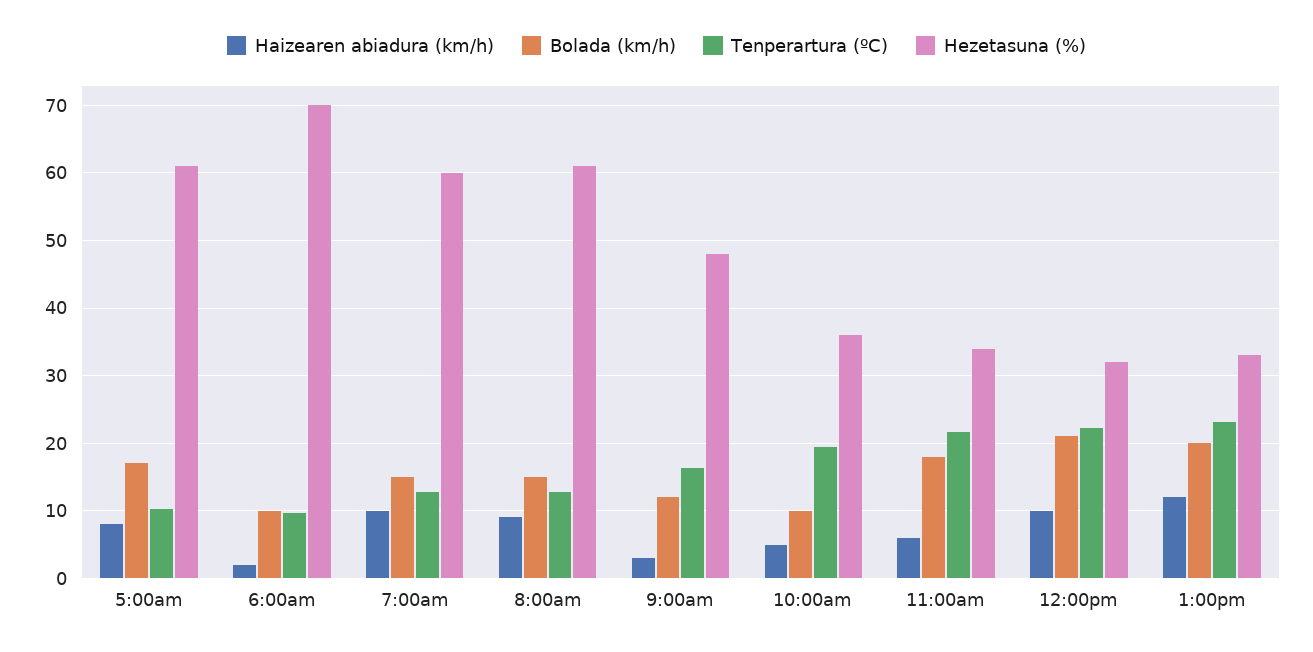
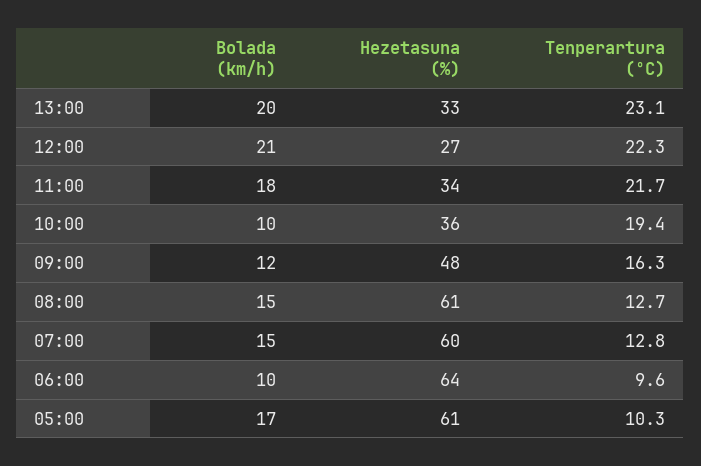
  {
-   "Haizearen abiadura (km/h)": {
-     "5:00am": 8,
-     "6:00am": 2,
-     "7:00am": 10,
-     "8:00am": 9,
-     "9:00am": 3,
-     "10:00am": 5,
-     "11:00am": 6,
-     "12:00pm": 10,
-     "1:00pm": 12
-   },
    "Bolada (km/h)": {
      "5:00am": 17,
      "6:00am": 10,
      "7:00am": 15,
      "8:00am": 15,
      "9:00am": 12,
      "10:00am": 10,
      "11:00am": 18,
      "12:00pm": 21,
      "1:00pm": 20
    },
    "Tenperartura (ºC)": {
      "5:00am": 10.3,
      "6:00am": 9.6,
      "7:00am": 12.8,
      "8:00am": 12.7,
      "9:00am": 16.3,
      "10:00am": 19.4,
      "11:00am": 21.7,
      "12:00pm": 22.3,
      "1:00pm": 23.1
    },
    "Hezetasuna (%)": {
      "5:00am": 61,
-     "6:00am": 70,
+     "6:00am": 64,
      "7:00am": 60,
      "8:00am": 61,
      "9:00am": 48,
      "10:00am": 36,
      "11:00am": 34,
-     "12:00pm": 32,
+     "12:00pm": 27,
      "1:00pm": 33
    }
  }

